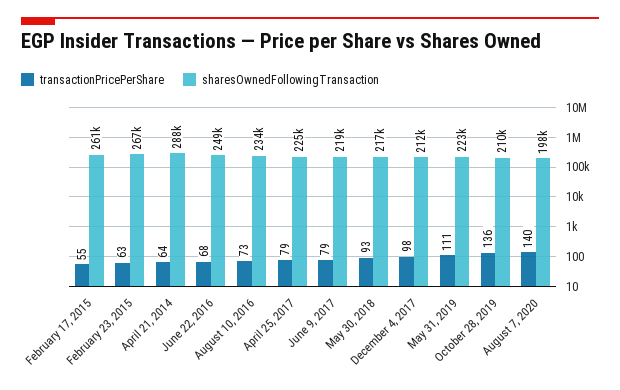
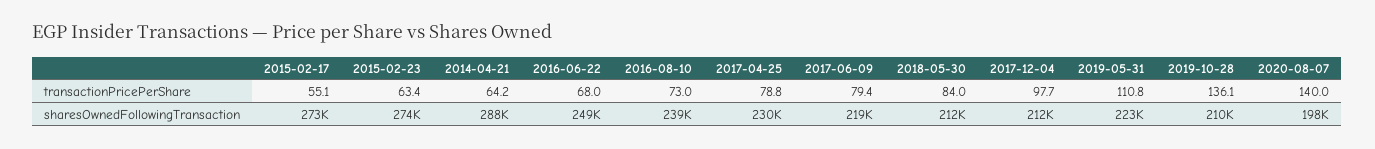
  {
    "transactionPricePerShare": {
      "February 17, 2015": 55.1,
      "February 23, 2015": 63.4,
      "April 21, 2014": 64.2,
      "June 22, 2016": 68,
      "August 10, 2016": 73,
      "April 25, 2017": 78.8,
      "June 9, 2017": 79.4,
-     "May 30, 2018": 93,
+     "May 30, 2018": 84,
      "December 4, 2017": 97.7,
      "May 31, 2019": 110.8,
      "October 28, 2019": 136.1,
      "August 7, 2020": 140
    },
    "sharesOwnedFollowingTransaction": {
-     "February 17, 2015": 261000,
+     "February 17, 2015": 273000,
-     "February 23, 2015": 267000,
+     "February 23, 2015": 274000,
      "April 21, 2014": 288000,
      "June 22, 2016": 249000,
-     "August 10, 2016": 234000,
+     "August 10, 2016": 239000,
-     "April 25, 2017": 225000,
+     "April 25, 2017": 230000,
      "June 9, 2017": 219000,
-     "May 30, 2018": 217000,
+     "May 30, 2018": 212000,
      "December 4, 2017": 212000,
      "May 31, 2019": 223000,
      "October 28, 2019": 210000,
      "August 7, 2020": 198000
    }
  }

